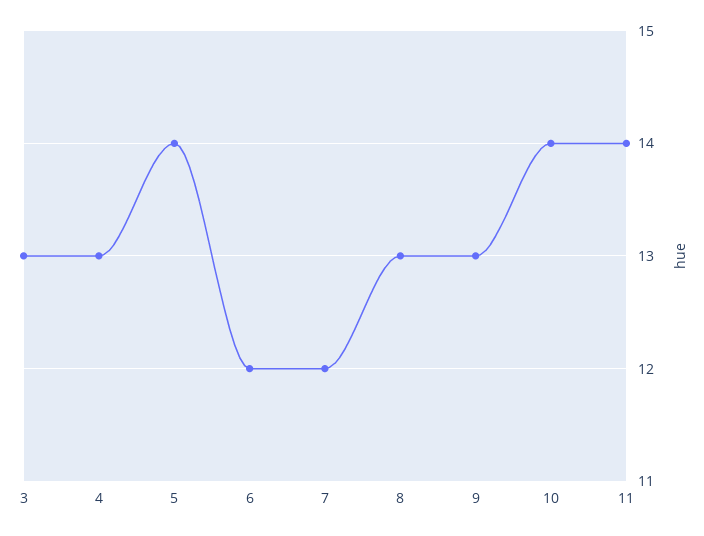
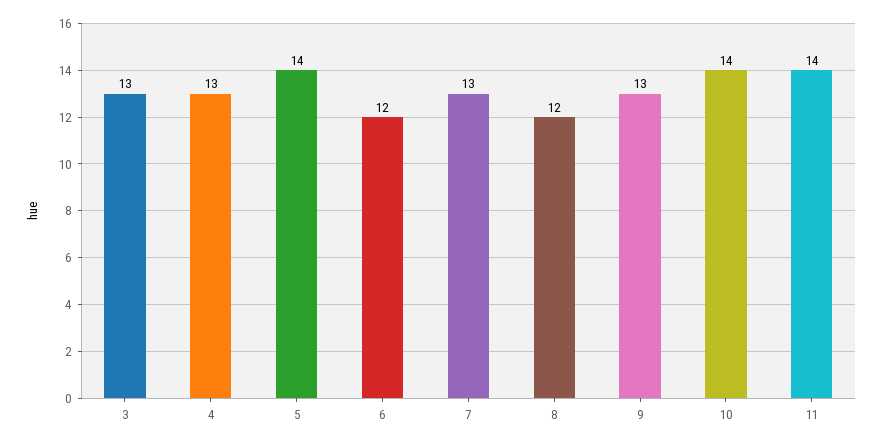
  {
    "3": 13,
    "4": 13,
    "5": 14,
    "6": 12,
-   "7": 12,
+   "7": 13,
-   "8": 13,
+   "8": 12,
    "9": 13,
    "10": 14,
    "11": 14
  }

